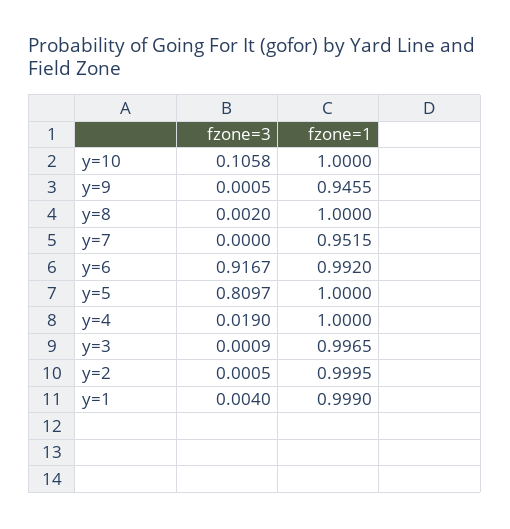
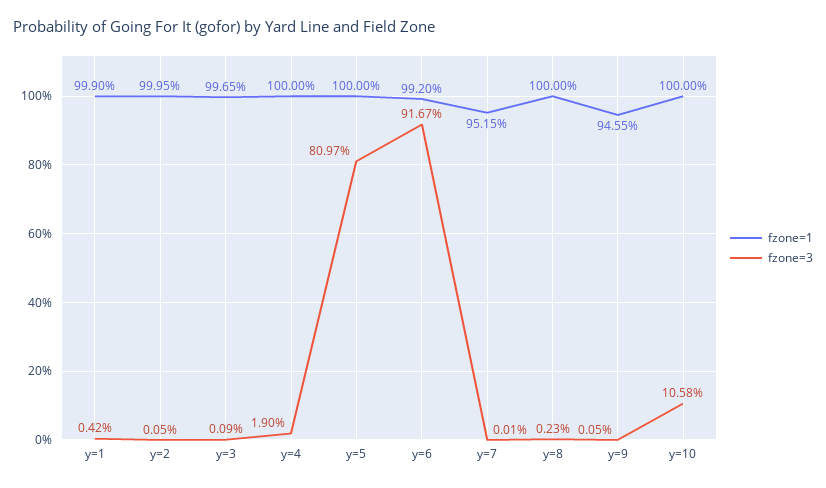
  {
    "fzone=3": {
      "y=10": 0.1058,
      "y=9": 0.0005,
-     "y=8": 0.002,
+     "y=8": 0.0023,
-     "y=7": 0,
+     "y=7": 0.0001,
      "y=6": 0.9167,
      "y=5": 0.8097,
      "y=4": 0.019,
      "y=3": 0.0009,
      "y=2": 0.0005,
-     "y=1": 0.004
+     "y=1": 0.0042
    },
    "fzone=1": {
      "y=10": 1,
      "y=9": 0.9455,
      "y=8": 1,
      "y=7": 0.9515,
      "y=6": 0.992,
      "y=5": 1,
      "y=4": 1,
      "y=3": 0.9965,
      "y=2": 0.9995,
      "y=1": 0.999
    }
  }

